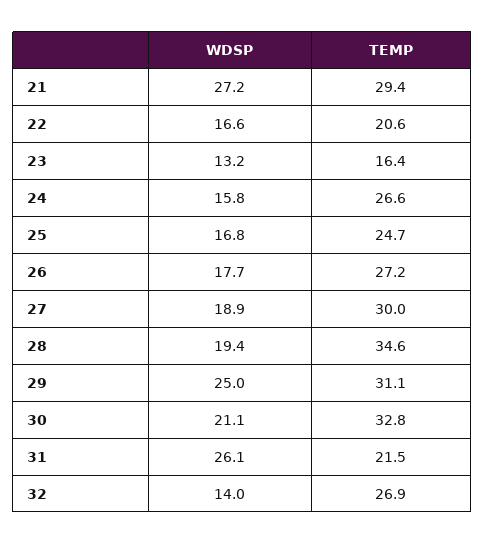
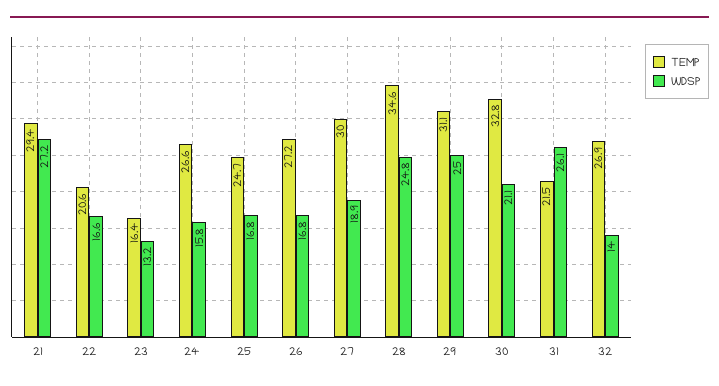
  {
    "WDSP": {
      "21": 27.2,
      "22": 16.6,
      "23": 13.2,
      "24": 15.8,
      "25": 16.8,
-     "26": 17.7,
+     "26": 16.8,
      "27": 18.9,
-     "28": 19.4,
+     "28": 24.8,
      "29": 25,
      "30": 21.1,
      "31": 26.1,
      "32": 14
    },
    "TEMP": {
      "21": 29.4,
      "22": 20.6,
      "23": 16.4,
      "24": 26.6,
      "25": 24.7,
      "26": 27.2,
      "27": 30,
      "28": 34.6,
      "29": 31.1,
      "30": 32.8,
      "31": 21.5,
      "32": 26.9
    }
  }

